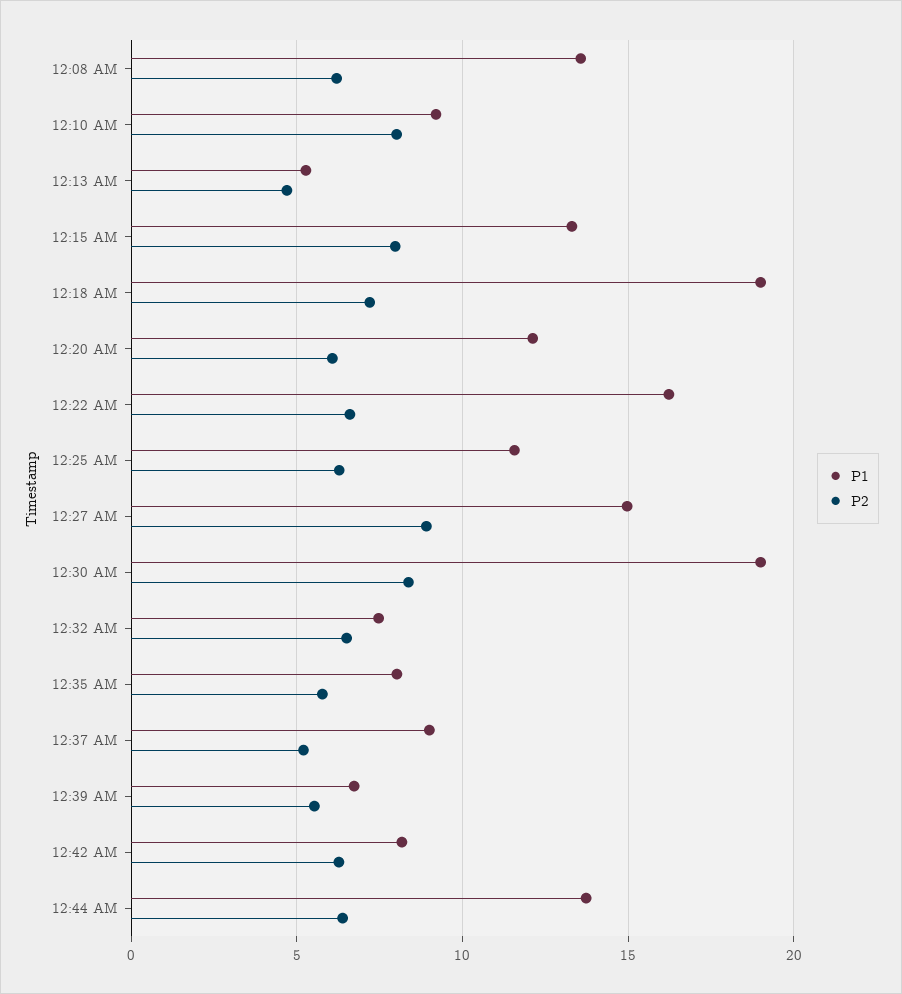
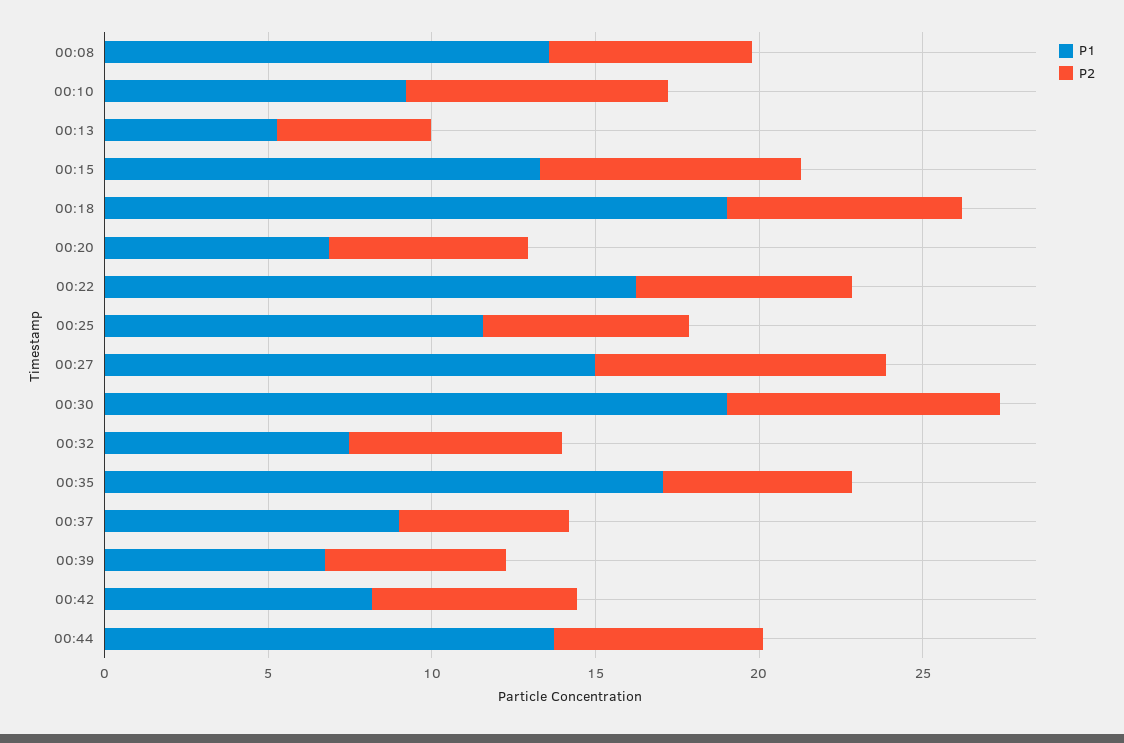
  {
    "P1": {
      "12:08 AM": 13.5,
      "12:10 AM": 9,
      "12:13 AM": 5.5,
      "12:15 AM": 13.5,
      "12:18 AM": 19,
-     "12:20 AM": 12,
+     "12:20 AM": 7,
      "12:22 AM": 16,
      "12:25 AM": 11.5,
      "12:27 AM": 15,
      "12:30 AM": 19,
      "12:32 AM": 7.5,
-     "12:35 AM": 8,
+     "12:35 AM": 17,
      "12:37 AM": 9,
      "12:39 AM": 6.5,
      "12:42 AM": 8,
      "12:44 AM": 13.5
    },
    "P2": {
      "12:08 AM": 6,
      "12:10 AM": 8,
      "12:13 AM": 4.5,
      "12:15 AM": 8,
      "12:18 AM": 7,
      "12:20 AM": 6,
      "12:22 AM": 6.5,
      "12:25 AM": 6.5,
      "12:27 AM": 9,
      "12:30 AM": 8.5,
      "12:32 AM": 6.5,
      "12:35 AM": 6,
      "12:37 AM": 5,
      "12:39 AM": 5.5,
      "12:42 AM": 6.5,
      "12:44 AM": 6.5
    }
  }

